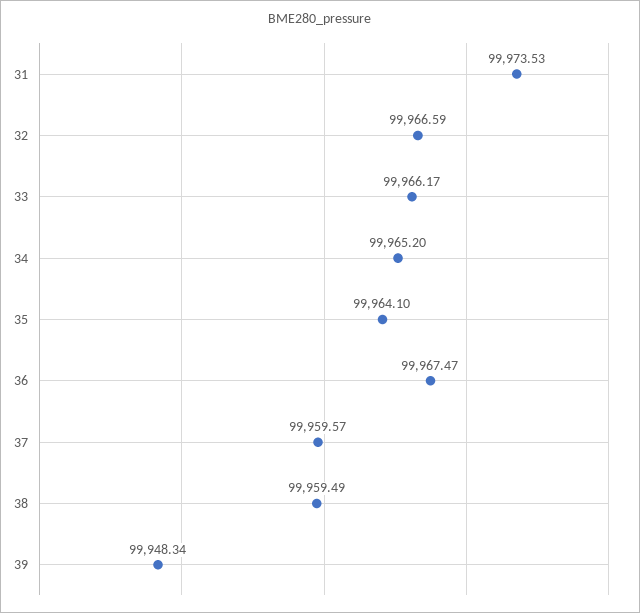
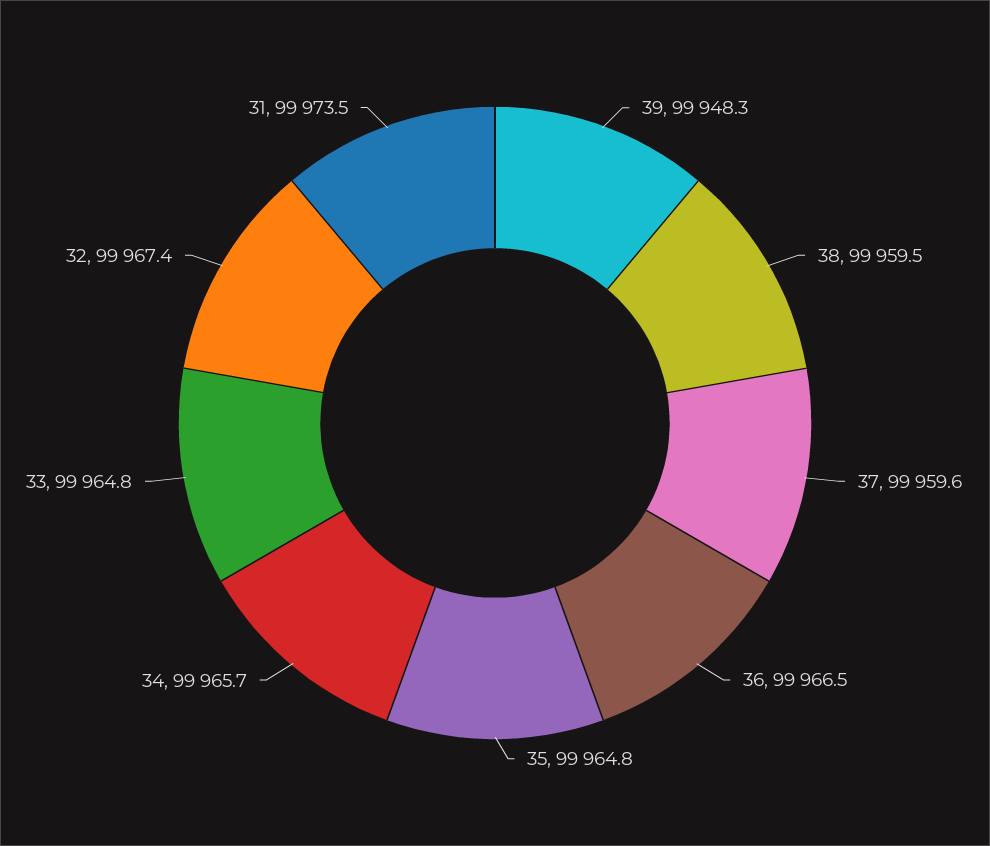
  {
    "31": 99973.53,
-   "32": 99966.59,
+   "32": 99967.4,
-   "33": 99966.17,
+   "33": 99964.8,
-   "34": 99965.2,
+   "34": 99965.7,
-   "35": 99964.1,
+   "35": 99964.8,
-   "36": 99967.47,
+   "36": 99966.5,
    "37": 99959.57,
    "38": 99959.49,
    "39": 99948.34
  }

